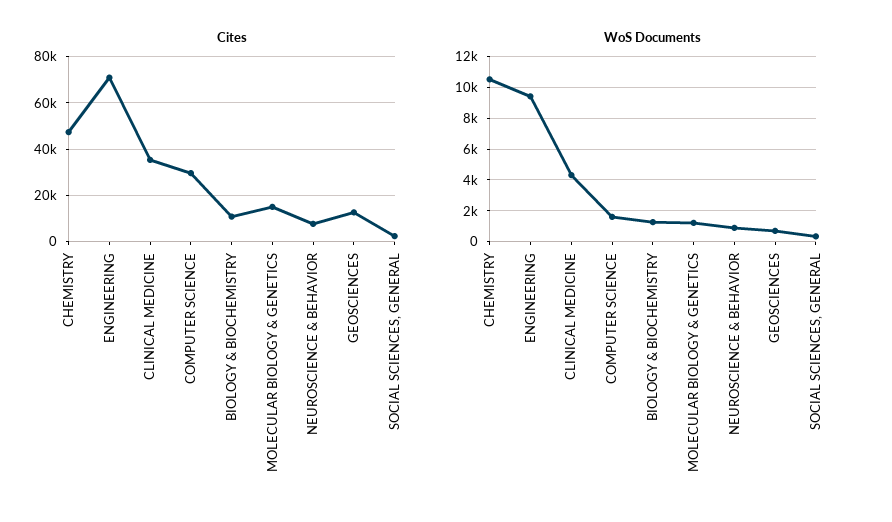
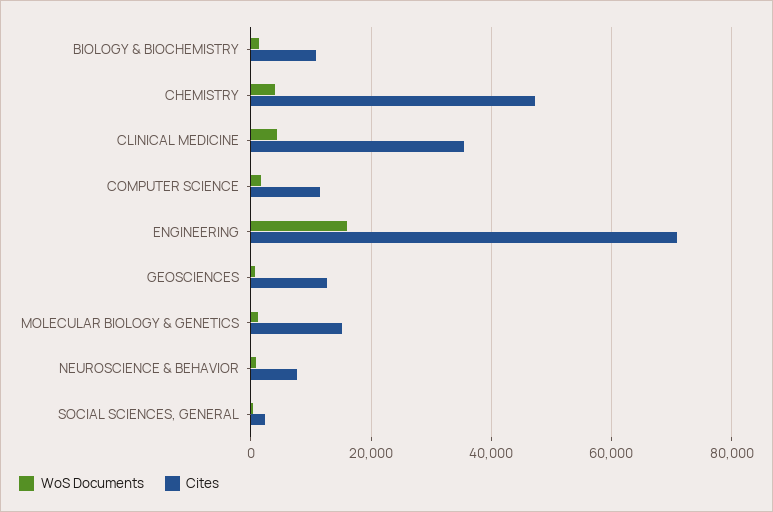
  {
    "Cites": {
      "CHEMISTRY": 48000,
      "ENGINEERING": 70000,
      "CLINICAL MEDICINE": 36000,
-     "COMPUTER SCIENCE": 30000,
+     "COMPUTER SCIENCE": 12000,
      "BIOLOGY & BIOCHEMISTRY": 10000,
      "MOLECULAR BIOLOGY & GENETICS": 16000,
      "NEUROSCIENCE & BEHAVIOR": 8000,
      "GEOSCIENCES": 12000,
      "SOCIAL SCIENCES, GENERAL": 2000
    },
    "WoS Documents": {
-     "CHEMISTRY": 10500,
+     "CHEMISTRY": 4000,
-     "ENGINEERING": 9500,
+     "ENGINEERING": 16000,
      "CLINICAL MEDICINE": 4500,
      "COMPUTER SCIENCE": 1500,
      "BIOLOGY & BIOCHEMISTRY": 1500,
      "MOLECULAR BIOLOGY & GENETICS": 1000,
      "NEUROSCIENCE & BEHAVIOR": 1000,
      "GEOSCIENCES": 500,
      "SOCIAL SCIENCES, GENERAL": 500
    }
  }

